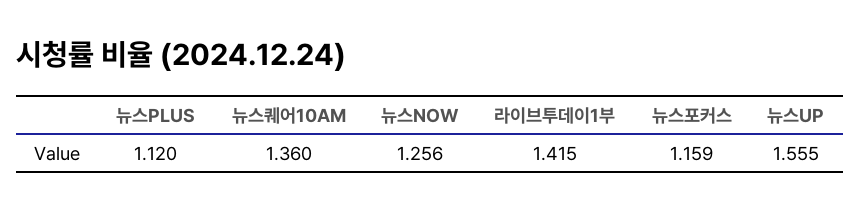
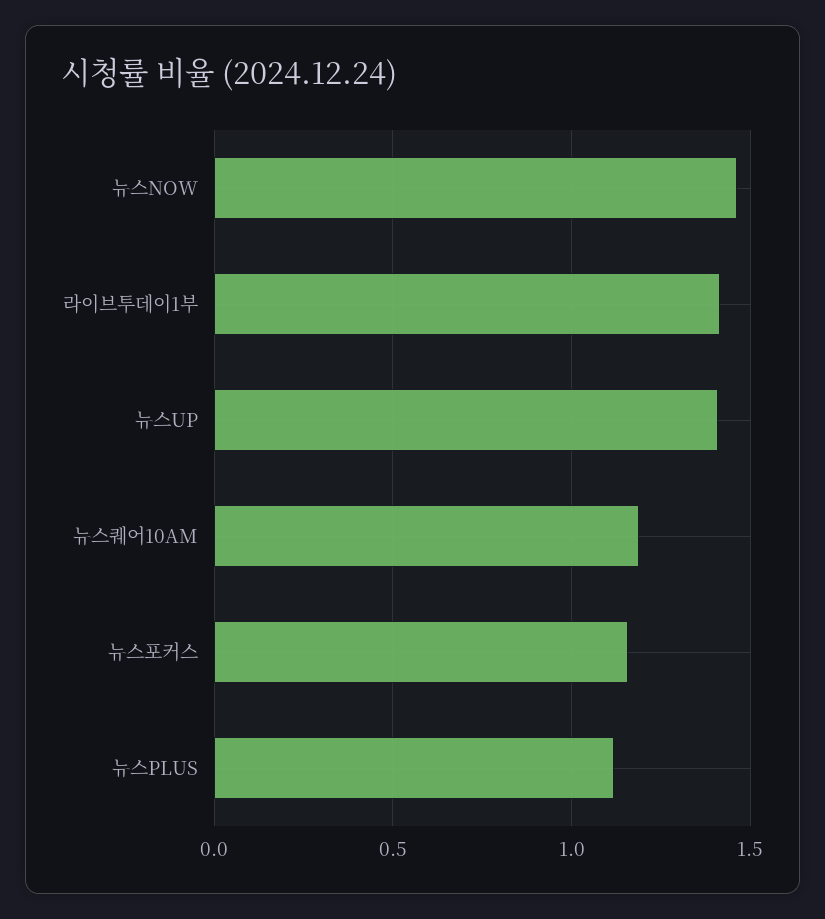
  {
    "뉴스PLUS": 1.12,
-   "뉴스퀘어10AM": 1.36,
+   "뉴스퀘어10AM": 1.2,
-   "뉴스NOW": 1.256,
+   "뉴스NOW": 1.45,
    "라이브투데이1부": 1.415,
    "뉴스포커스": 1.159,
-   "뉴스UP": 1.555
+   "뉴스UP": 1.4
  }

